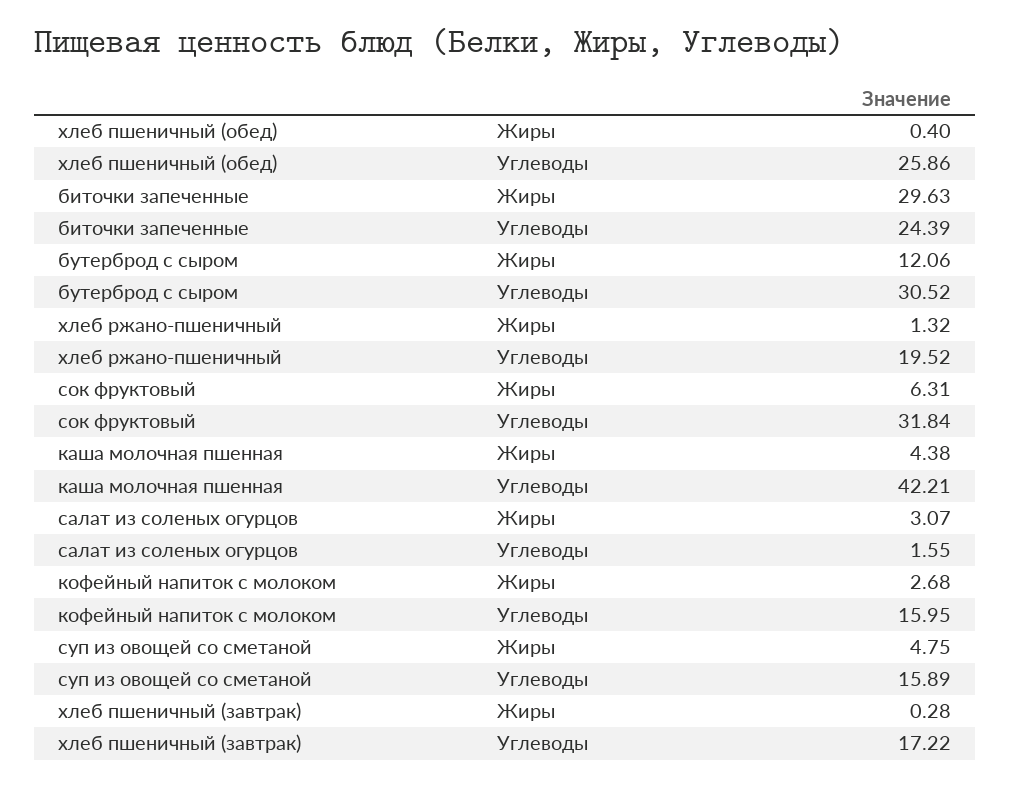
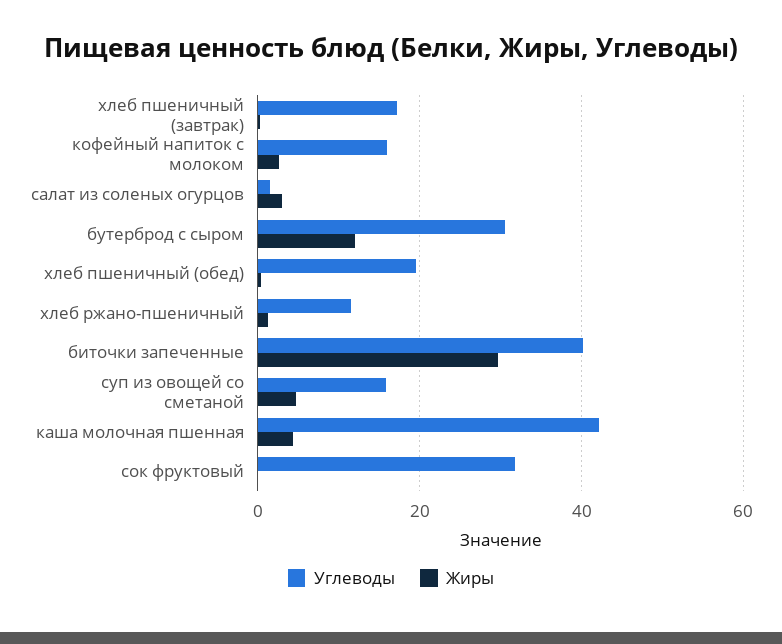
  {
    "Жиры": {
      "хлеб пшеничный (обед)": 0.4,
      "биточки запеченные": 29.63,
      "бутерброд с сыром": 12.06,
      "хлеб ржано-пшеничный": 1.32,
-     "сок фруктовый": 6.31,
+     "сок фруктовый": 0,
      "каша молочная пшенная": 4.38,
      "салат из соленых огурцов": 3.07,
      "кофейный напиток с молоком": 2.68,
      "суп из овощей со сметаной": 4.75,
      "хлеб пшеничный (завтрак)": 0.28
    },
    "Углеводы": {
-     "хлеб пшеничный (обед)": 25.86,
+     "хлеб пшеничный (обед)": 20,
-     "биточки запеченные": 24.39,
+     "биточки запеченные": 40,
      "бутерброд с сыром": 30.52,
-     "хлеб ржано-пшеничный": 19.52,
+     "хлеб ржано-пшеничный": 12,
      "сок фруктовый": 31.84,
      "каша молочная пшенная": 42.21,
      "салат из соленых огурцов": 1.55,
      "кофейный напиток с молоком": 15.95,
      "суп из овощей со сметаной": 15.89,
      "хлеб пшеничный (завтрак)": 17.22
    }
  }

